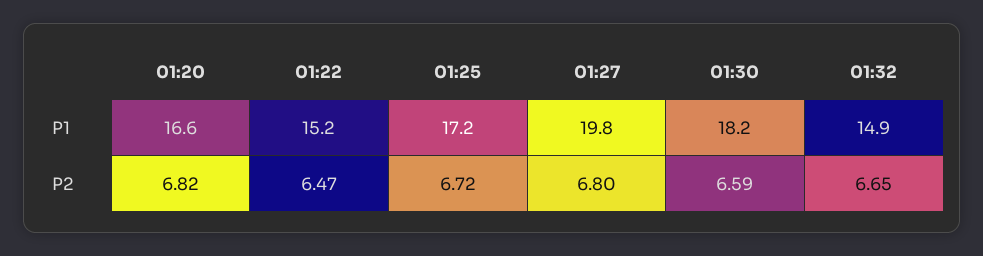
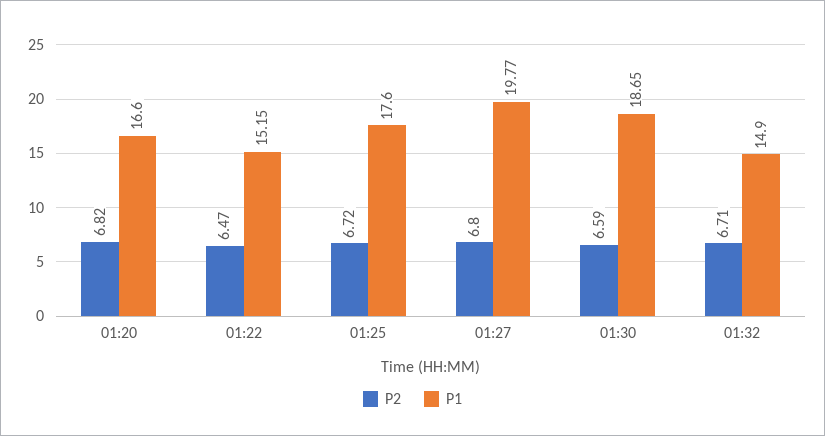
  {
    "P1": {
      "01:20": 16.6,
      "01:22": 15.15,
-     "01:25": 17.2,
+     "01:25": 17.6,
      "01:27": 19.77,
-     "01:30": 18.2,
+     "01:30": 18.65,
      "01:32": 14.9
    },
    "P2": {
      "01:20": 6.82,
      "01:22": 6.47,
      "01:25": 6.72,
      "01:27": 6.8,
      "01:30": 6.59,
-     "01:32": 6.65
+     "01:32": 6.71
    }
  }

